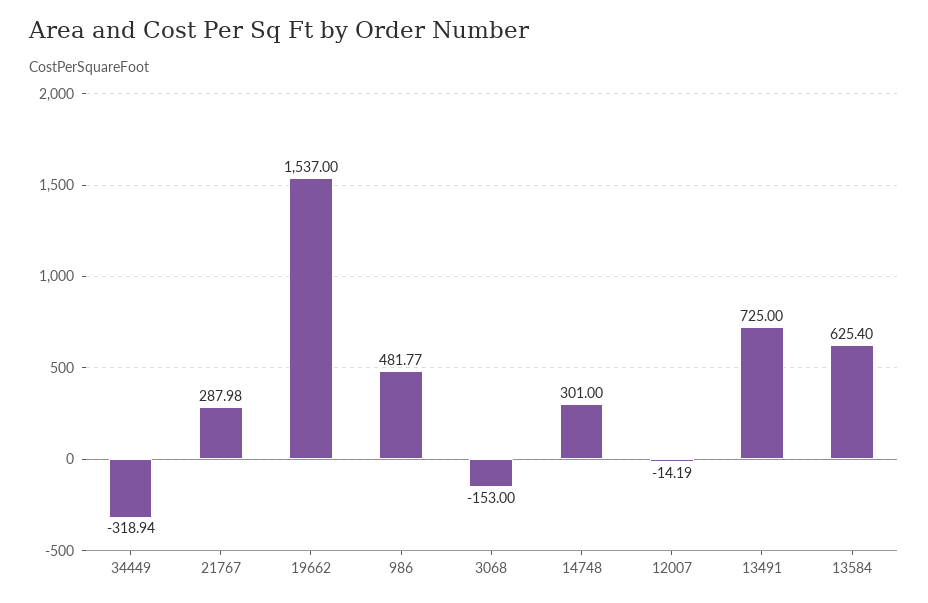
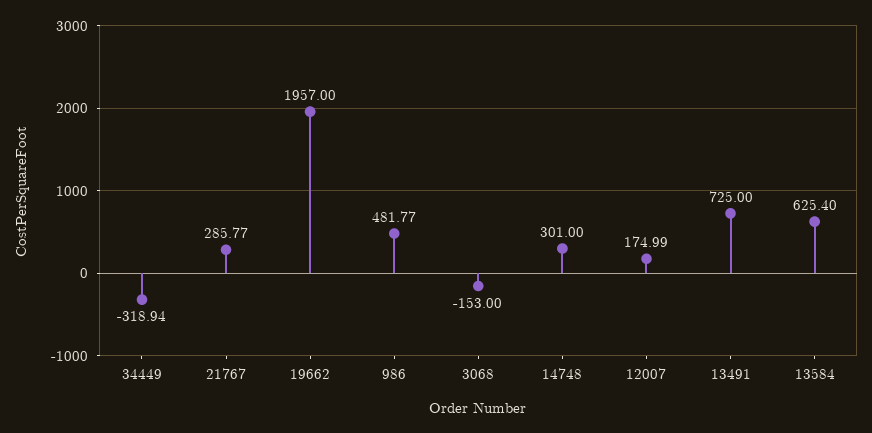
  {
    "34449": -318.94,
-   "21767": 287.98,
+   "21767": 285.77,
-   "19662": 1537,
+   "19662": 1957,
    "986": 481.77,
    "3068": -153,
    "14748": 301,
-   "12007": -14.19,
+   "12007": 174.99,
    "13491": 725,
    "13584": 625.4
  }

